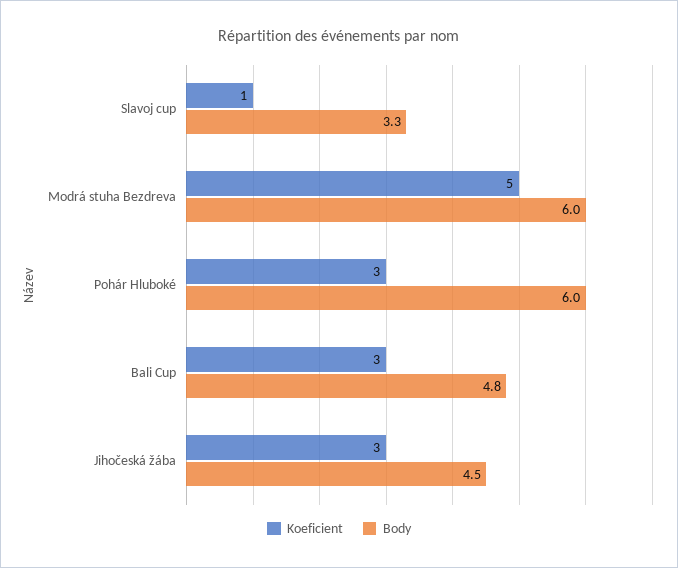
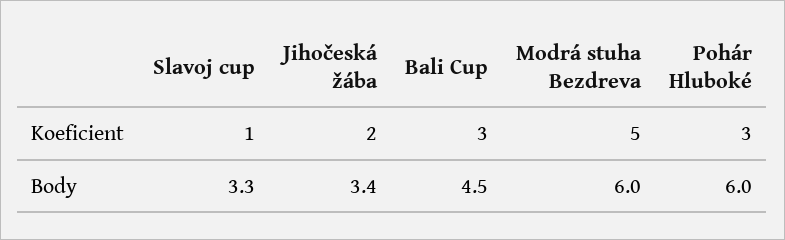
  {
    "Koeficient": {
      "Slavoj cup": 1,
      "Modrá stuha Bezdreva": 5,
      "Pohár Hluboké": 3,
      "Bali Cup": 3,
-     "Jihočeská žába": 3
+     "Jihočeská žába": 2
    },
    "Body": {
      "Slavoj cup": 3.3,
      "Modrá stuha Bezdreva": 6,
      "Pohár Hluboké": 6,
-     "Bali Cup": 4.8,
+     "Bali Cup": 4.5,
-     "Jihočeská žába": 4.5
+     "Jihočeská žába": 3.4
    }
  }

